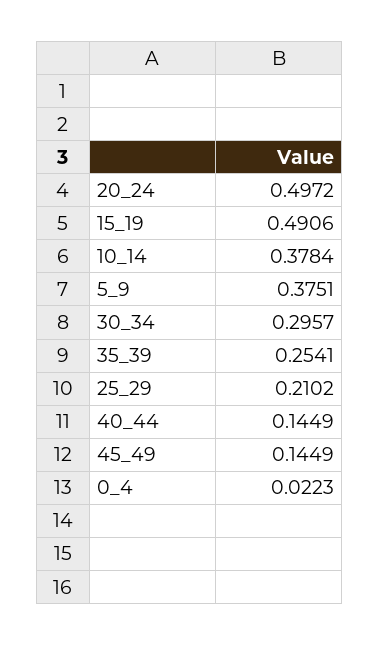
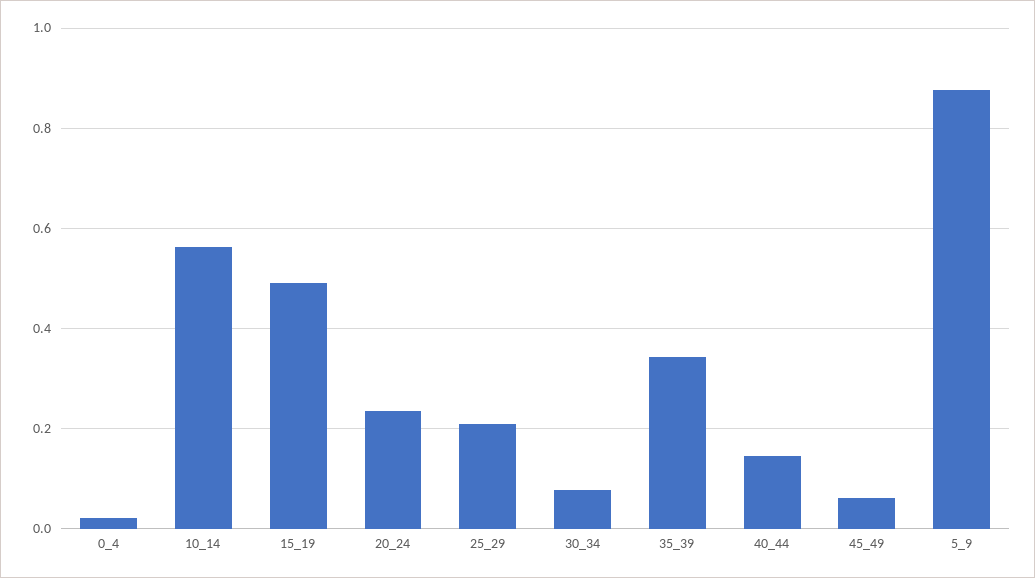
  {
-   "20_24": 0.4972,
+   "20_24": 0.24,
    "15_19": 0.4906,
-   "10_14": 0.3784,
+   "10_14": 0.56,
-   "5_9": 0.3751,
+   "5_9": 0.88,
-   "30_34": 0.2957,
+   "30_34": 0.08,
-   "35_39": 0.2541,
+   "35_39": 0.34,
    "25_29": 0.2102,
    "40_44": 0.1449,
-   "45_49": 0.1449,
+   "45_49": 0.06,
    "0_4": 0.0223
  }

